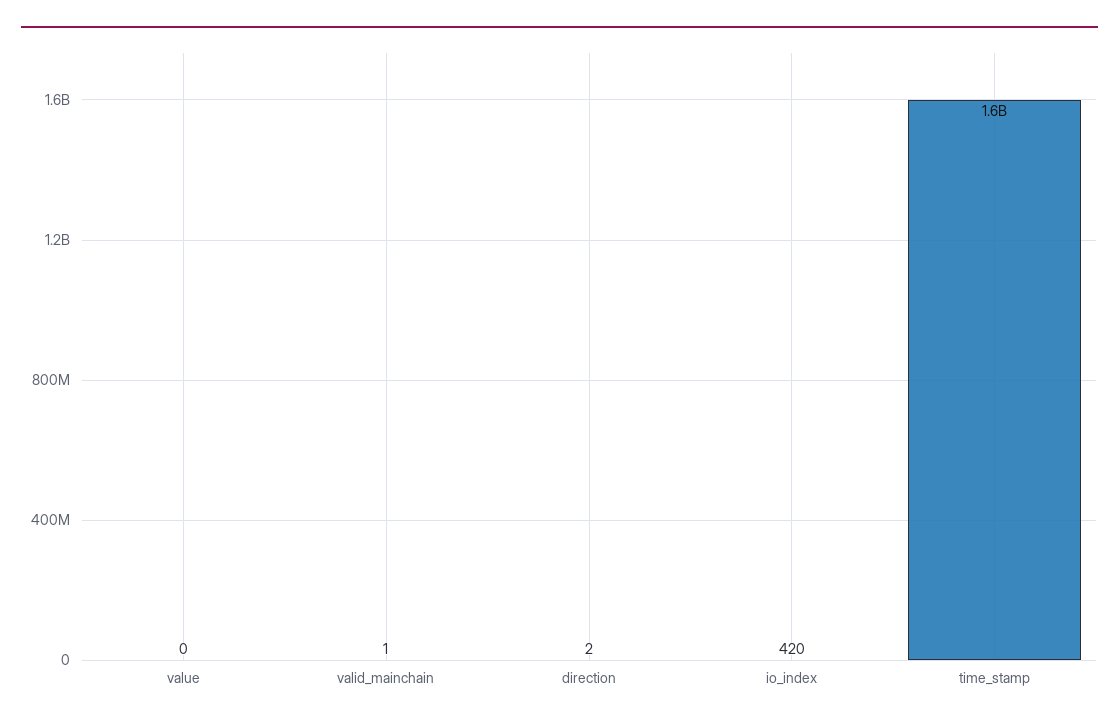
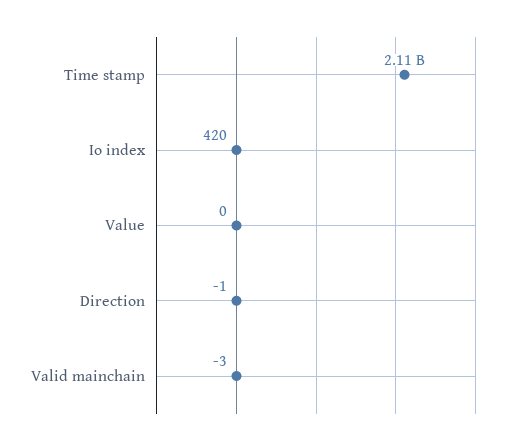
  {
    "value": 0,
-   "valid_mainchain": 1,
+   "valid_mainchain": -3,
-   "direction": 2,
+   "direction": -1,
    "io_index": 420,
-   "time_stamp": 1600000000
+   "time_stamp": 2110000000
  }

